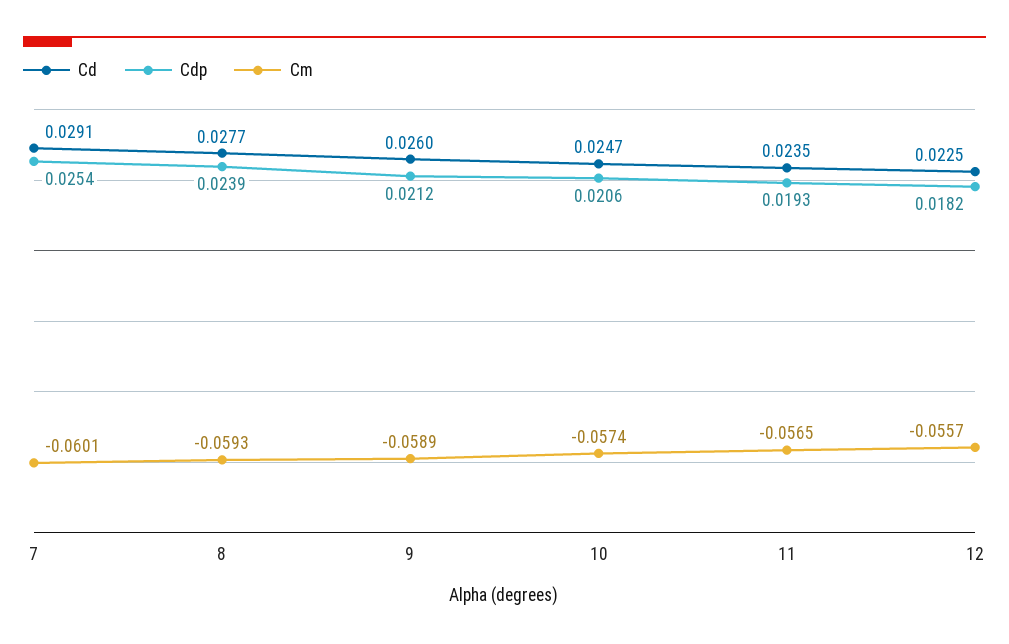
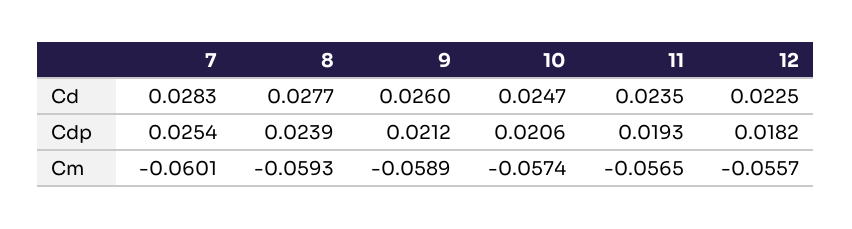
  {
    "Cd": {
-     "7": 0.0291,
+     "7": 0.0283,
      "8": 0.0277,
      "9": 0.026,
      "10": 0.0247,
      "11": 0.0235,
      "12": 0.0225
    },
    "Cdp": {
      "7": 0.0254,
      "8": 0.0239,
      "9": 0.0212,
      "10": 0.0206,
      "11": 0.0193,
      "12": 0.0182
    },
    "Cm": {
      "7": -0.0601,
      "8": -0.0593,
      "9": -0.0589,
      "10": -0.0574,
      "11": -0.0565,
      "12": -0.0557
    }
  }

